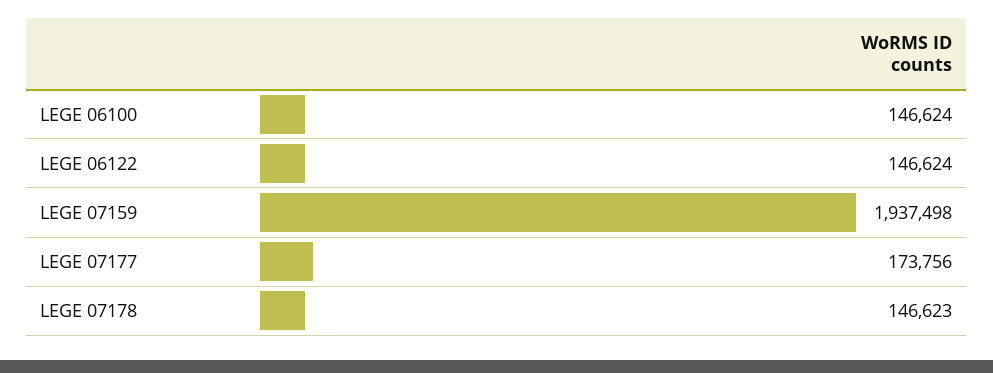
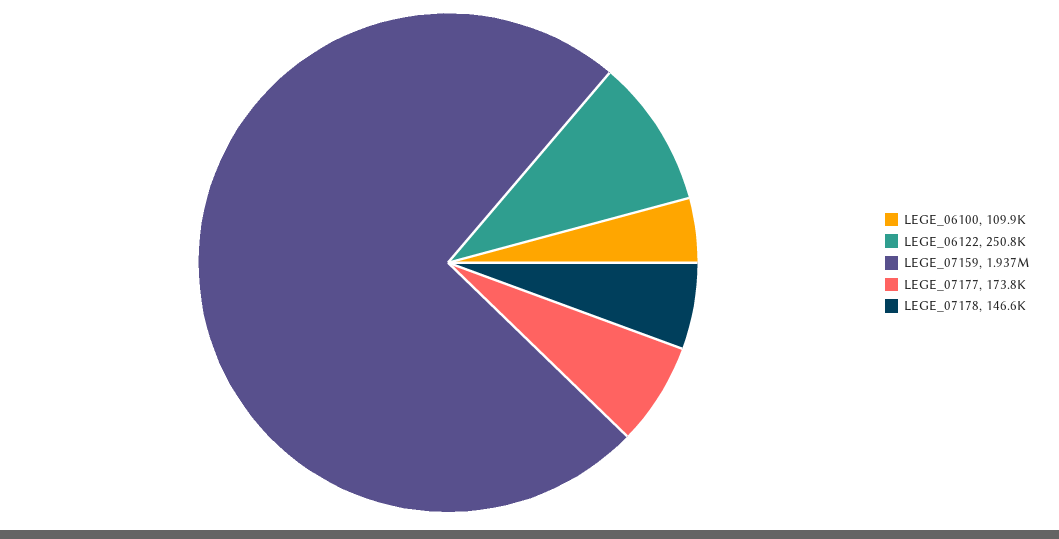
  {
-   "LEGE 06100": 146624,
+   "LEGE 06100": 109900,
-   "LEGE 06122": 146624,
+   "LEGE 06122": 250800,
    "LEGE 07159": 1937498,
    "LEGE 07177": 173756,
    "LEGE 07178": 146623
  }

